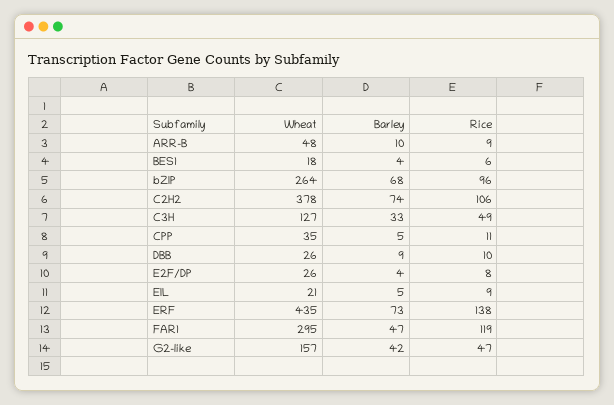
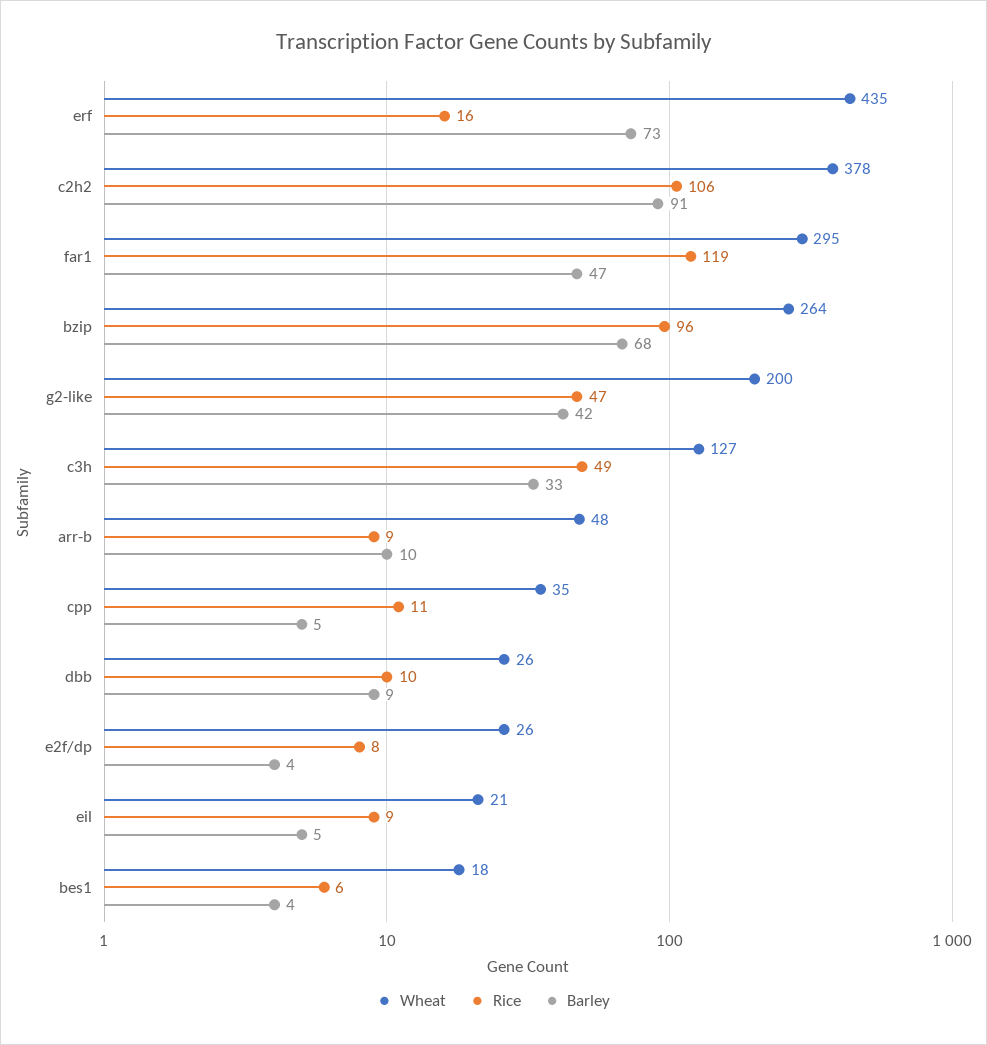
  {
    "Wheat": {
      "ARR-B": 48,
      "BES1": 18,
      "bZIP": 264,
      "C2H2": 378,
      "C3H": 127,
      "CPP": 35,
      "DBB": 26,
      "E2F/DP": 26,
      "EIL": 21,
      "ERF": 435,
      "FAR1": 295,
-     "G2-like": 157
+     "G2-like": 200
    },
    "Barley": {
      "ARR-B": 10,
      "BES1": 4,
      "bZIP": 68,
-     "C2H2": 74,
+     "C2H2": 91,
      "C3H": 33,
      "CPP": 5,
      "DBB": 9,
      "E2F/DP": 4,
      "EIL": 5,
      "ERF": 73,
      "FAR1": 47,
      "G2-like": 42
    },
    "Rice": {
      "ARR-B": 9,
      "BES1": 6,
      "bZIP": 96,
      "C2H2": 106,
      "C3H": 49,
      "CPP": 11,
      "DBB": 10,
      "E2F/DP": 8,
      "EIL": 9,
-     "ERF": 138,
+     "ERF": 16,
      "FAR1": 119,
      "G2-like": 47
    }
  }

